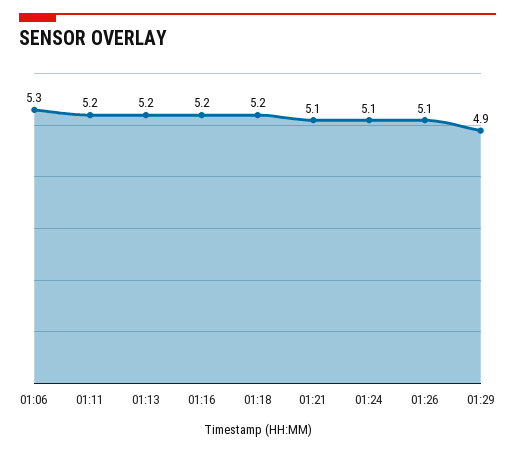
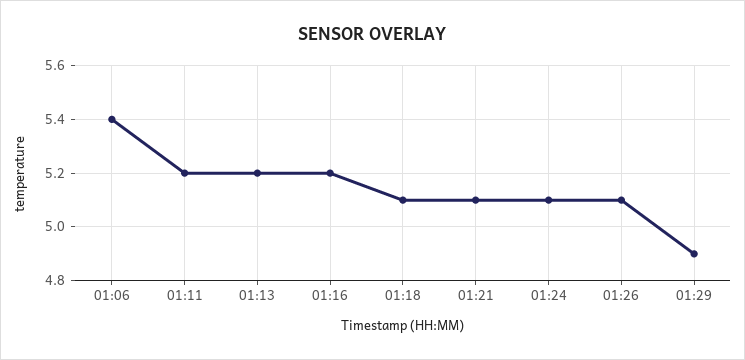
  {
-   "01:06": 5.3,
+   "01:06": 5.4,
    "01:11": 5.2,
    "01:13": 5.2,
    "01:16": 5.2,
-   "01:18": 5.2,
+   "01:18": 5.1,
    "01:21": 5.1,
    "01:24": 5.1,
    "01:26": 5.1,
    "01:29": 4.9
  }

